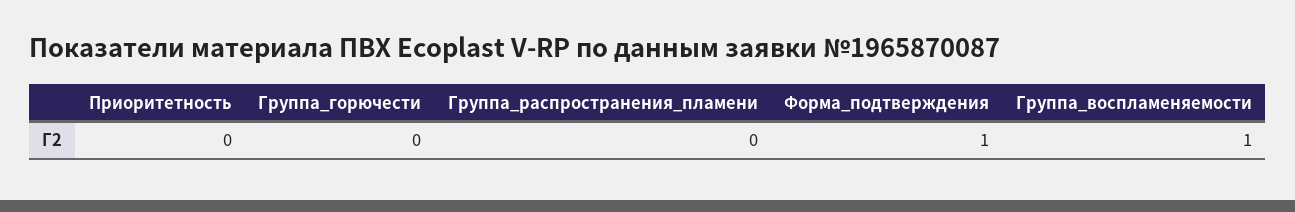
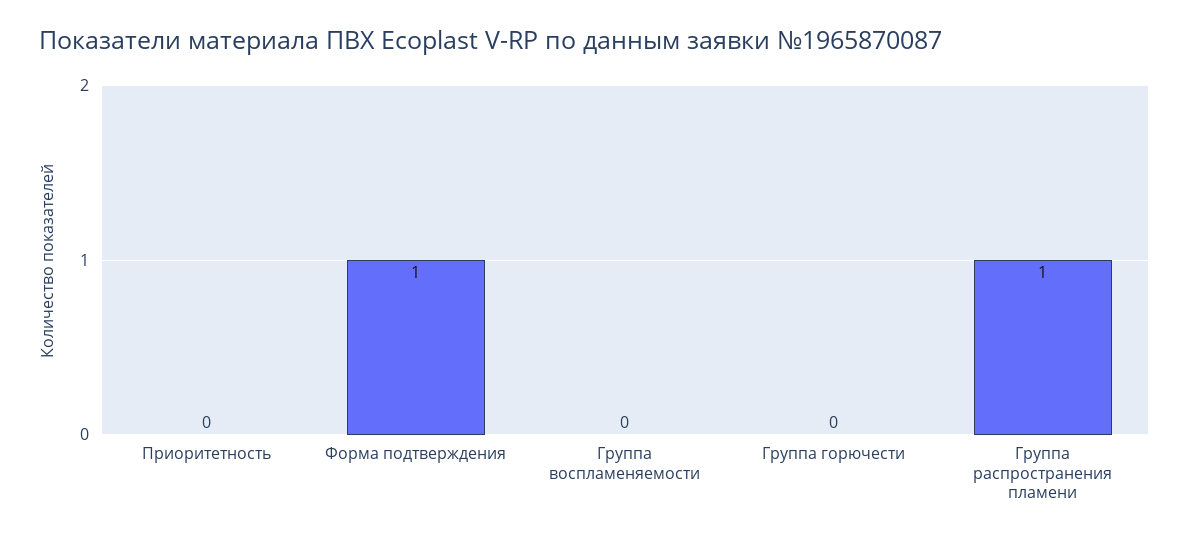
  {
    "Приоритетность": 0,
    "Группа_горючести": 0,
-   "Группа_распространения_пламени": 0,
+   "Группа_распространения_пламени": 1,
    "Форма_подтверждения": 1,
-   "Группа_воспламеняемости": 1
+   "Группа_воспламеняемости": 0
  }

